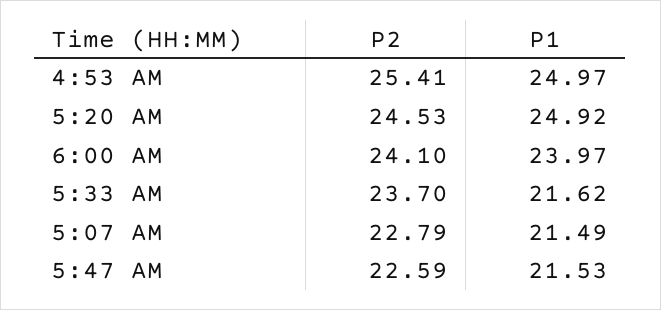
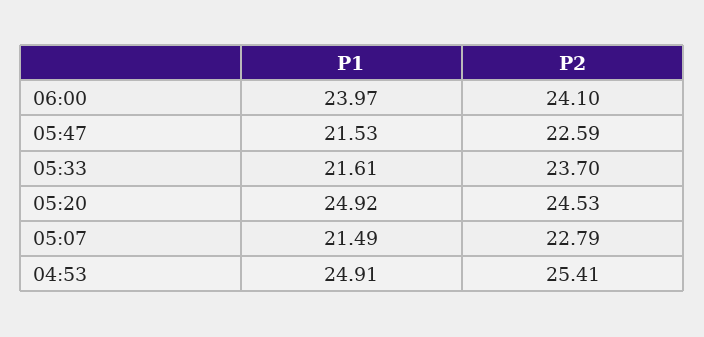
  {
    "P2": {
      "4:53 AM": 25.41,
      "5:20 AM": 24.53,
      "6:00 AM": 24.1,
      "5:33 AM": 23.7,
      "5:07 AM": 22.79,
      "5:47 AM": 22.59
    },
    "P1": {
-     "4:53 AM": 24.97,
+     "4:53 AM": 24.91,
      "5:20 AM": 24.92,
      "6:00 AM": 23.97,
-     "5:33 AM": 21.62,
+     "5:33 AM": 21.61,
      "5:07 AM": 21.49,
      "5:47 AM": 21.53
    }
  }

